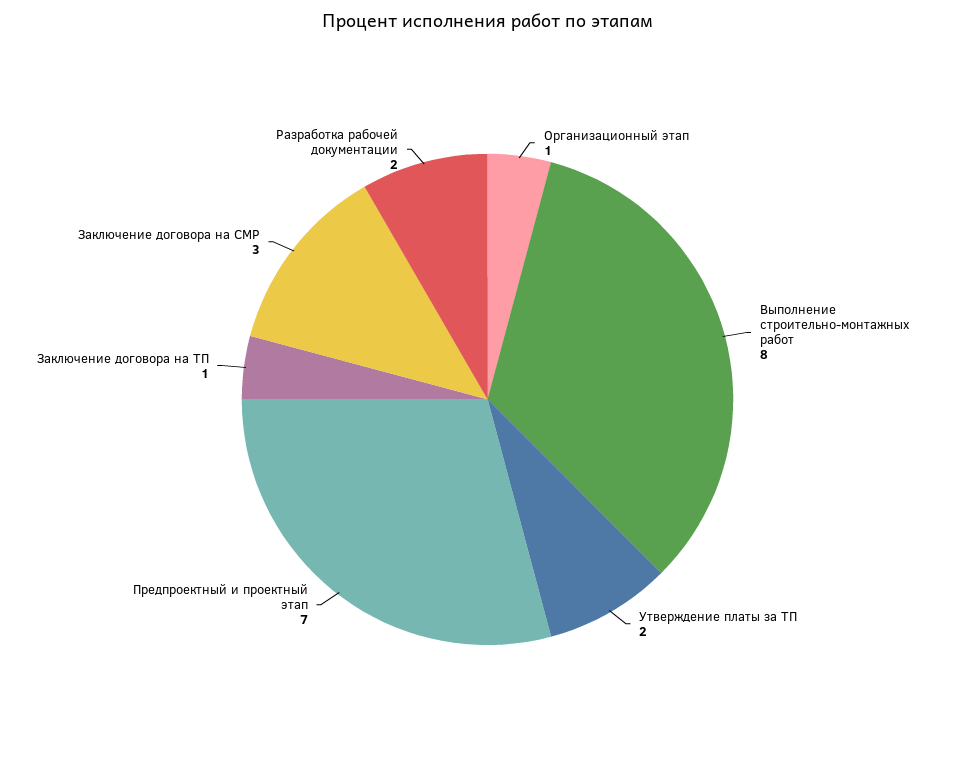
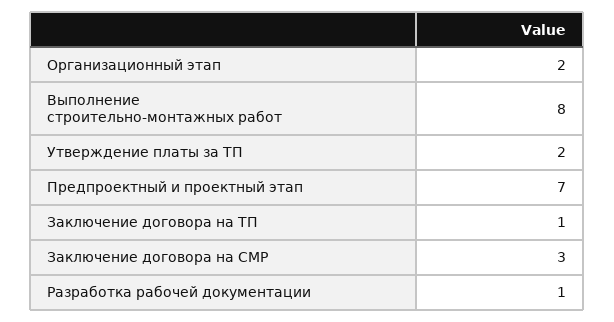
  {
-   "Организационный этап": 1,
+   "Организационный этап": 2,
    "Выполнение строительно-монтажных работ": 8,
    "Утверждение платы за ТП": 2,
    "Предпроектный и проектный этап": 7,
    "Заключение договора на ТП": 1,
    "Заключение договора на СМР": 3,
-   "Разработка рабочей документации": 2
+   "Разработка рабочей документации": 1
  }

